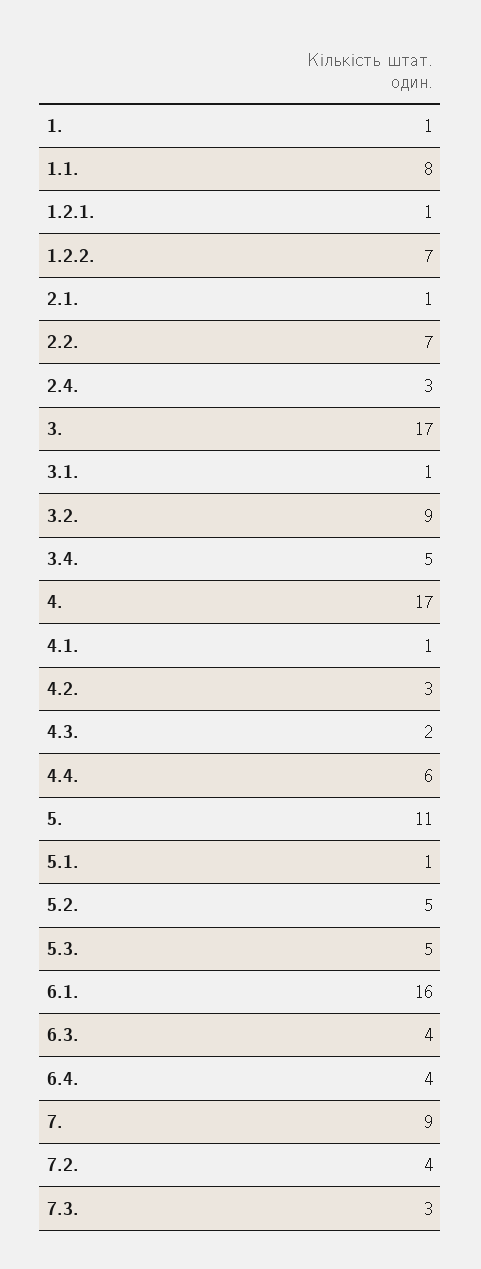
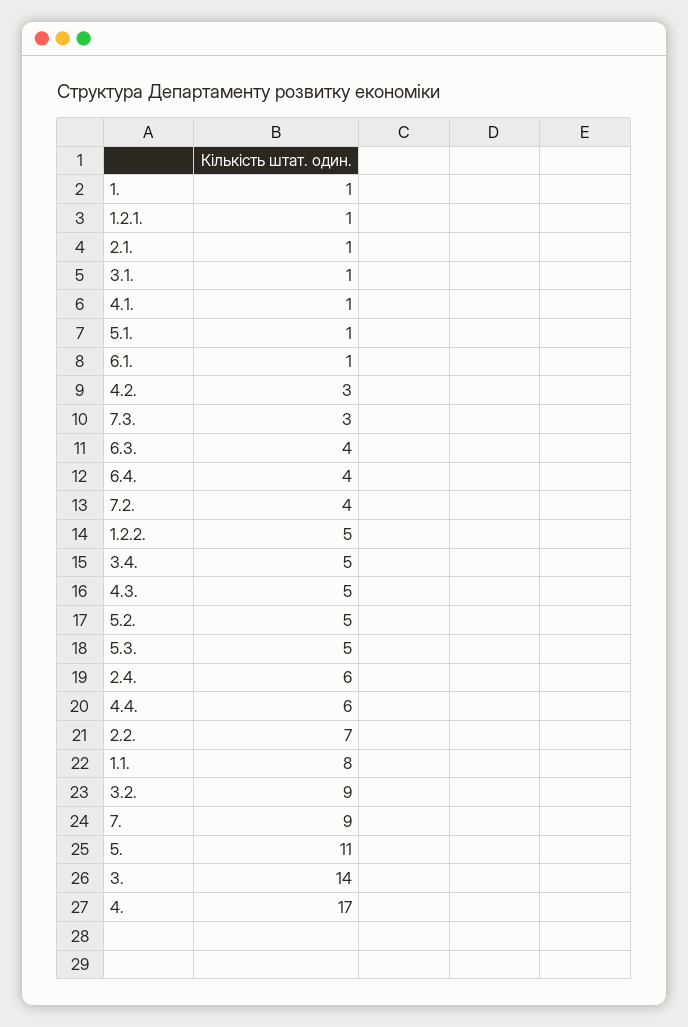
  {
    "1.": 1,
    "1.1.": 8,
    "1.2.1.": 1,
-   "1.2.2.": 7,
+   "1.2.2.": 5,
    "2.1.": 1,
    "2.2.": 7,
-   "2.4.": 3,
+   "2.4.": 6,
-   "3.": 17,
+   "3.": 14,
    "3.1.": 1,
    "3.2.": 9,
    "3.4.": 5,
    "4.": 17,
    "4.1.": 1,
    "4.2.": 3,
-   "4.3.": 2,
+   "4.3.": 5,
    "4.4.": 6,
    "5.": 11,
    "5.1.": 1,
    "5.2.": 5,
    "5.3.": 5,
-   "6.1.": 16,
+   "6.1.": 1,
    "6.3.": 4,
    "6.4.": 4,
    "7.": 9,
    "7.2.": 4,
    "7.3.": 3
  }

